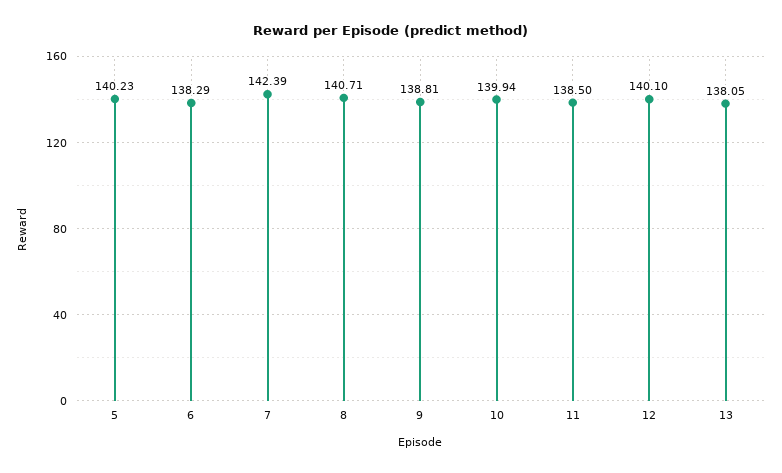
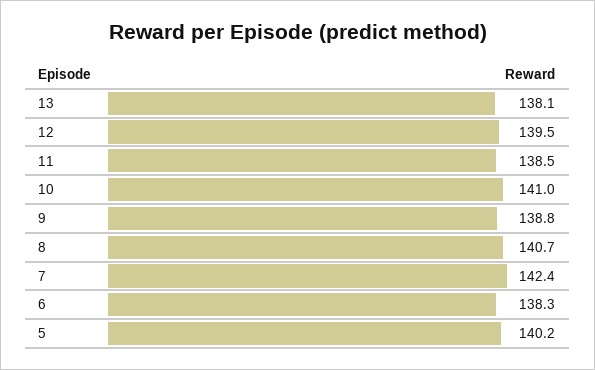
  {
    "5": 140.23,
    "6": 138.29,
    "7": 142.39,
    "8": 140.71,
    "9": 138.81,
-   "10": 139.94,
+   "10": 141,
    "11": 138.5,
-   "12": 140.1,
+   "12": 139.5,
    "13": 138.05
  }

